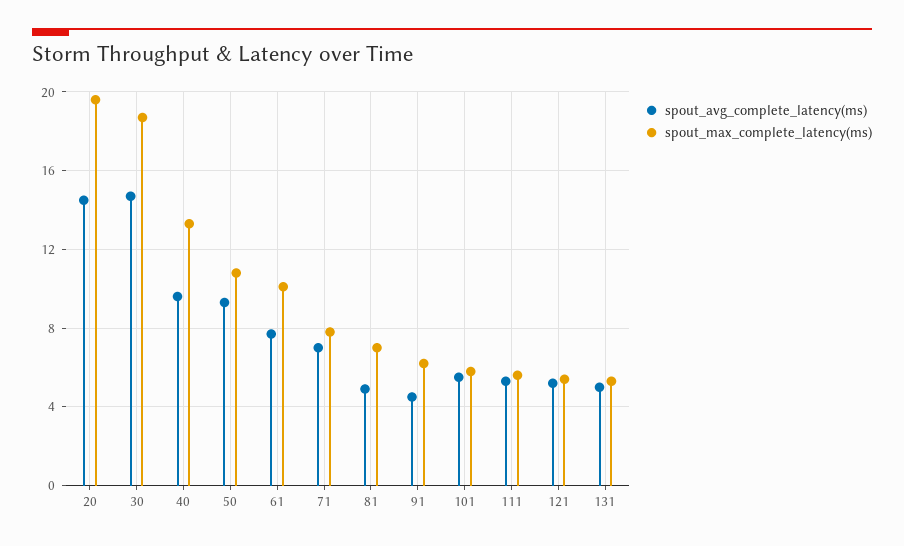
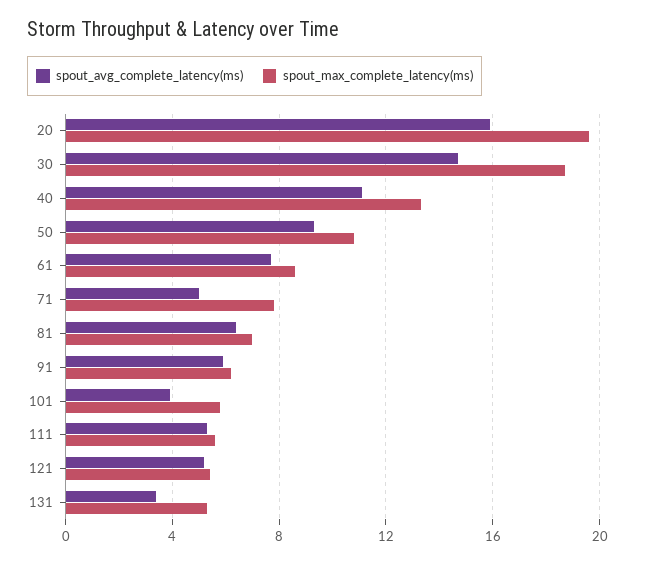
  {
    "spout_avg_complete_latency(ms)": {
-     "20": 14.5,
+     "20": 16,
      "30": 14.5,
-     "40": 9.5,
+     "40": 11,
      "50": 9.5,
      "61": 7.5,
-     "71": 7,
+     "71": 5,
-     "81": 5,
+     "81": 6.5,
-     "91": 4.5,
+     "91": 6,
-     "101": 5.5,
+     "101": 4,
      "111": 5.5,
      "121": 5,
-     "131": 5
+     "131": 3.5
    },
    "spout_max_complete_latency(ms)": {
      "20": 19.5,
      "30": 18.5,
      "40": 13.5,
      "50": 11,
-     "61": 10,
+     "61": 8.5,
      "71": 8,
      "81": 7,
      "91": 6,
      "101": 6,
      "111": 5.5,
      "121": 5.5,
      "131": 5.5
    }
  }

